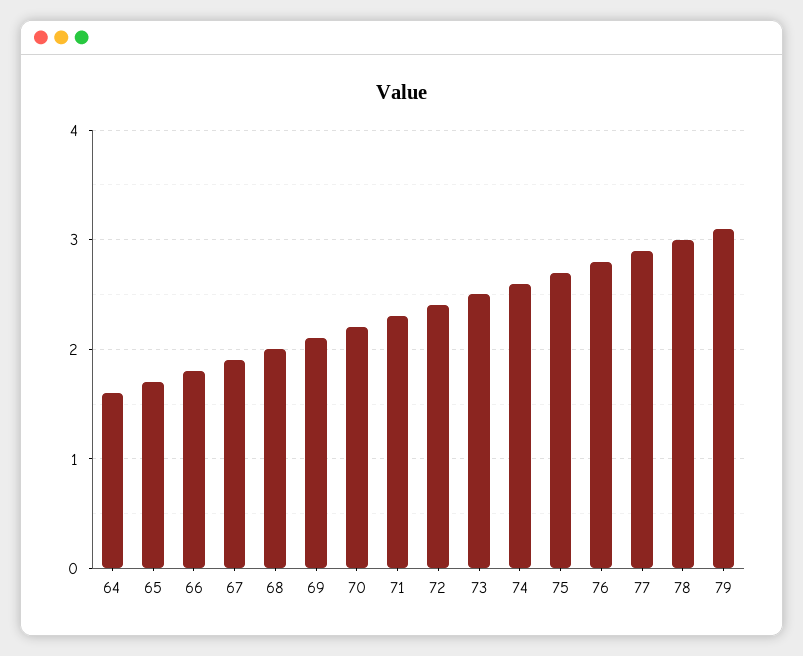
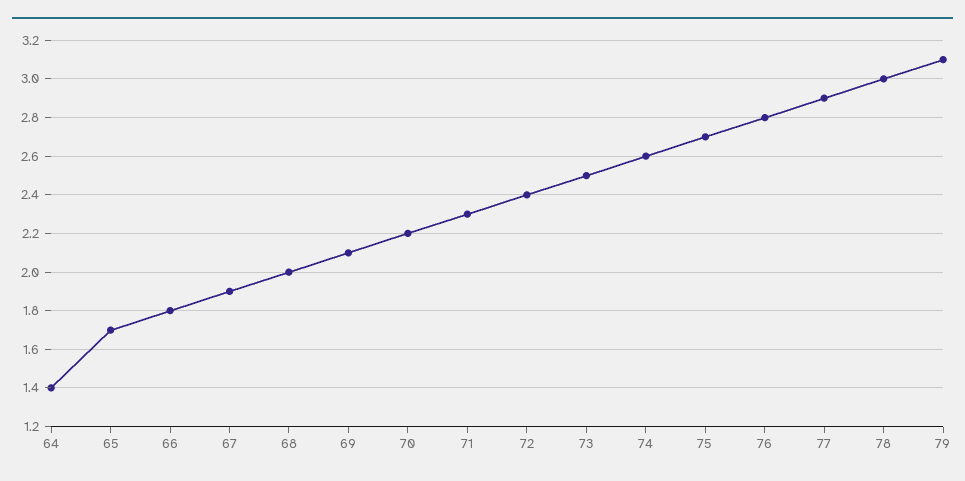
  {
-   "64": 1.6,
+   "64": 1.4,
    "65": 1.7,
    "66": 1.8,
    "67": 1.9,
    "68": 2,
    "69": 2.1,
    "70": 2.2,
    "71": 2.3,
    "72": 2.4,
    "73": 2.5,
    "74": 2.6,
    "75": 2.7,
    "76": 2.8,
    "77": 2.9,
    "78": 3,
    "79": 3.1
  }

